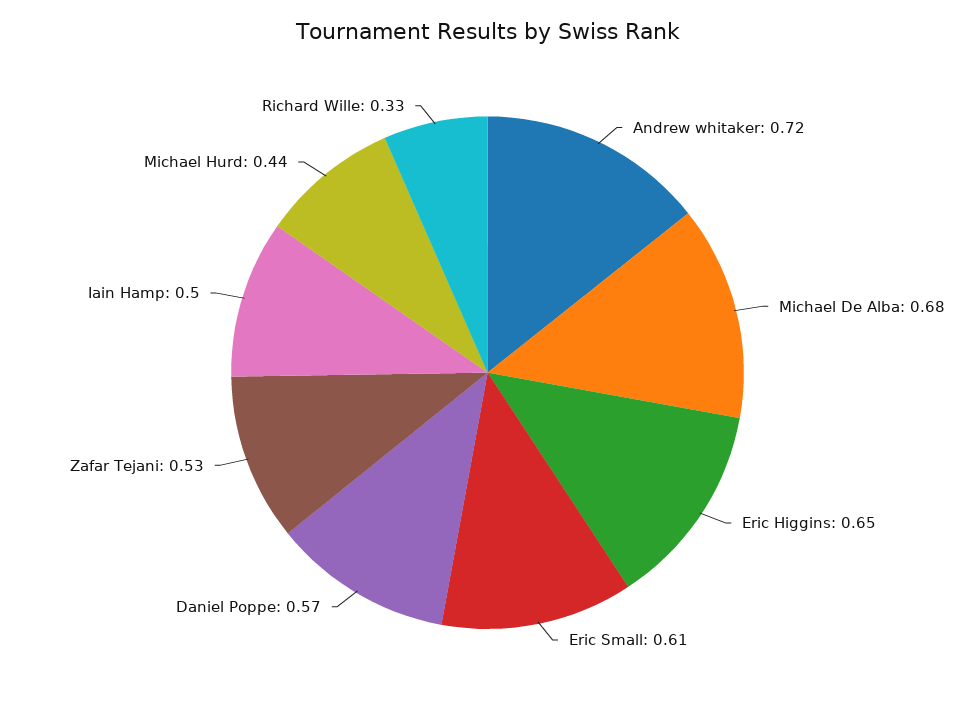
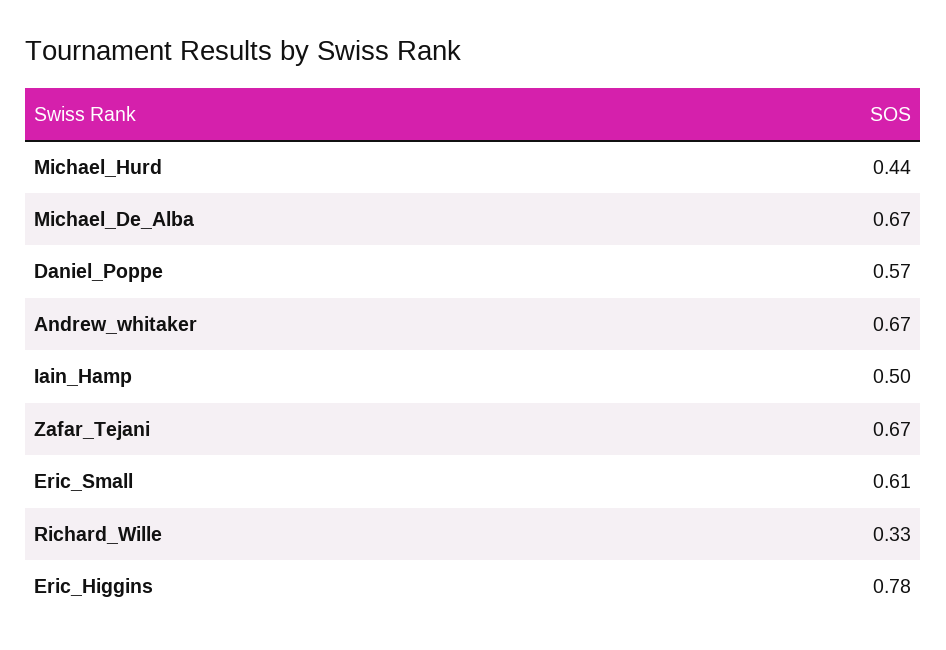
  {
-   "Andrew whitaker": 0.72,
+   "Andrew whitaker": 0.67,
-   "Michael De Alba": 0.68,
+   "Michael De Alba": 0.67,
-   "Eric Higgins": 0.65,
+   "Eric Higgins": 0.78,
    "Eric Small": 0.61,
    "Daniel Poppe": 0.57,
-   "Zafar Tejani": 0.53,
+   "Zafar Tejani": 0.67,
    "Iain Hamp": 0.5,
    "Michael Hurd": 0.44,
    "Richard Wille": 0.33
  }

